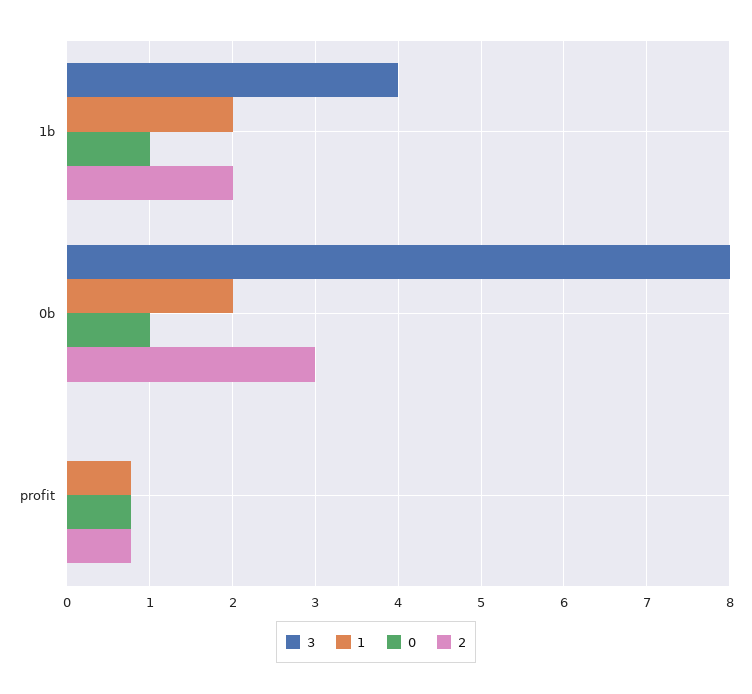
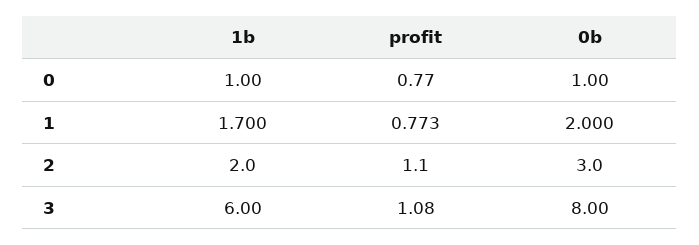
  {
    "3": {
-     "1b": 4,
+     "1b": 6,
      "0b": 8,
-     "profit": 0
+     "profit": 1.08
    },
    "1": {
-     "1b": 2,
+     "1b": 1.7,
      "0b": 2,
      "profit": 0.773
    },
    "0": {
      "1b": 1,
      "0b": 1,
      "profit": 0.77
    },
    "2": {
      "1b": 2,
      "0b": 3,
-     "profit": 0.8
+     "profit": 1.1
    }
  }

